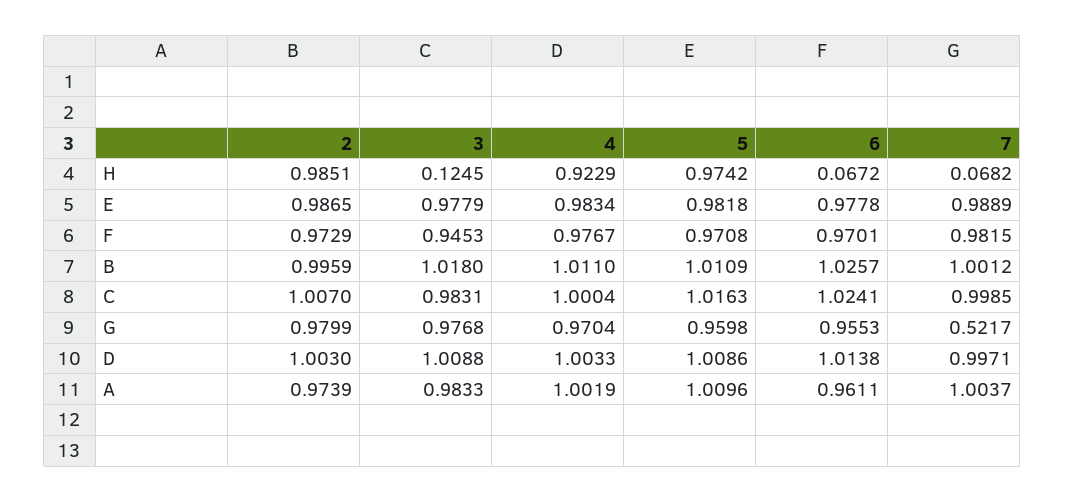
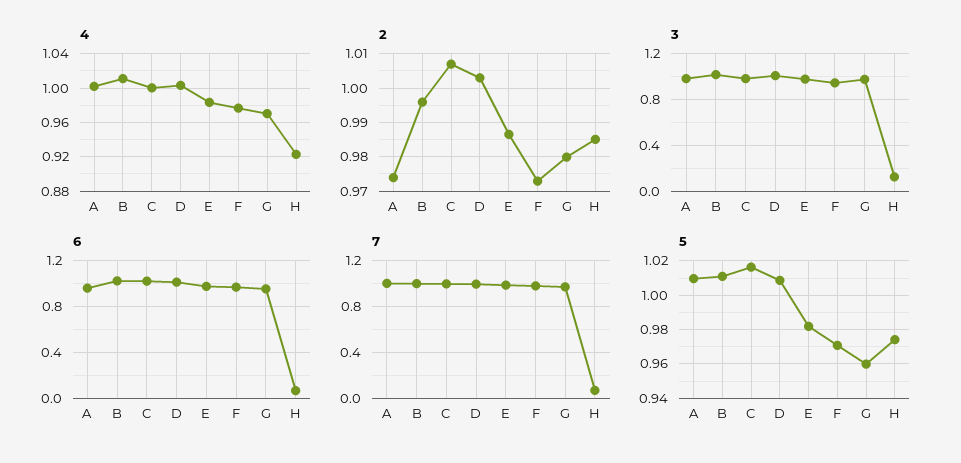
  {
    "2": {
      "H": 0.9851,
      "E": 0.9865,
      "F": 0.9729,
      "B": 0.9959,
      "C": 1.007,
      "G": 0.9799,
      "D": 1.003,
      "A": 0.9739
    },
    "3": {
      "H": 0.1245,
      "E": 0.9779,
      "F": 0.9453,
      "B": 1.018,
      "C": 0.9831,
      "G": 0.9768,
      "D": 1.0088,
      "A": 0.9833
    },
    "4": {
      "H": 0.9229,
      "E": 0.9834,
      "F": 0.9767,
      "B": 1.011,
      "C": 1.0004,
      "G": 0.9704,
      "D": 1.0033,
      "A": 1.0019
    },
    "5": {
      "H": 0.9742,
      "E": 0.9818,
      "F": 0.9708,
      "B": 1.0109,
      "C": 1.0163,
      "G": 0.9598,
      "D": 1.0086,
      "A": 1.0096
    },
    "6": {
      "H": 0.0672,
      "E": 0.9778,
      "F": 0.9701,
      "B": 1.0257,
      "C": 1.0241,
      "G": 0.9553,
      "D": 1.0138,
      "A": 0.9611
    },
    "7": {
      "H": 0.0682,
      "E": 0.9889,
      "F": 0.9815,
      "B": 1.0012,
      "C": 0.9985,
-     "G": 0.5217,
+     "G": 1,
      "D": 0.9971,
      "A": 1.0037
    }
  }

